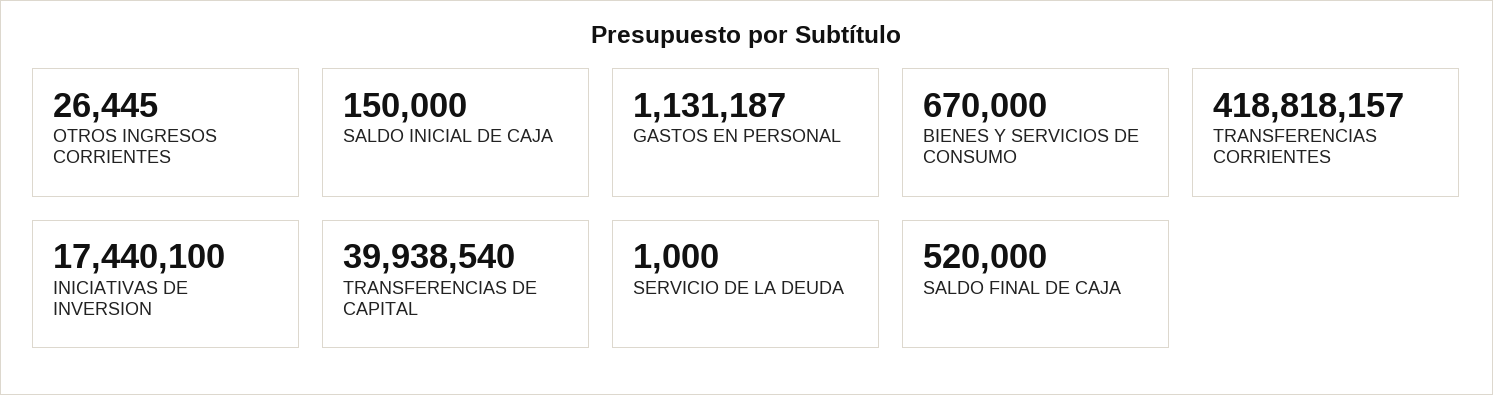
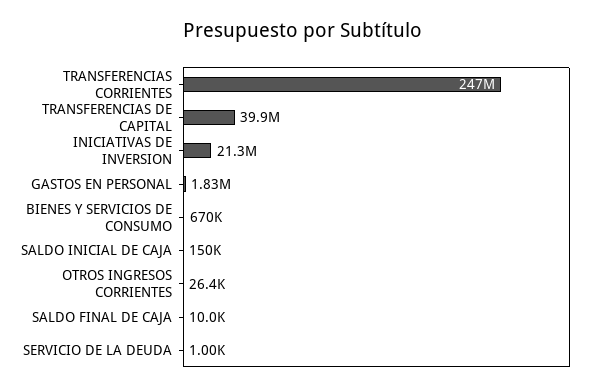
  {
    "OTROS INGRESOS CORRIENTES": 26445,
    "SALDO INICIAL DE CAJA": 150000,
-   "GASTOS EN PERSONAL": 1131187,
+   "GASTOS EN PERSONAL": 1830000,
    "BIENES Y SERVICIOS DE CONSUMO": 670000,
-   "TRANSFERENCIAS CORRIENTES": 418818157,
+   "TRANSFERENCIAS CORRIENTES": 247000000,
-   "INICIATIVAS DE INVERSION": 17440100,
+   "INICIATIVAS DE INVERSION": 21300000,
    "TRANSFERENCIAS DE CAPITAL": 39938540,
    "SERVICIO DE LA DEUDA": 1000,
-   "SALDO FINAL DE CAJA": 520000
+   "SALDO FINAL DE CAJA": 10000
  }

